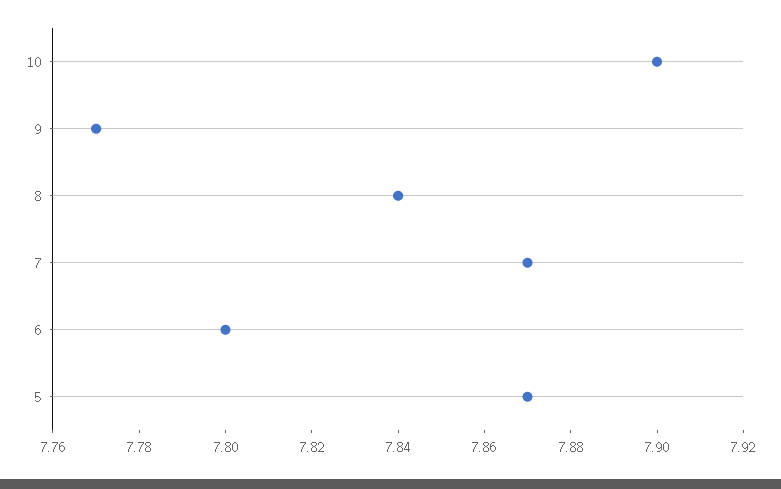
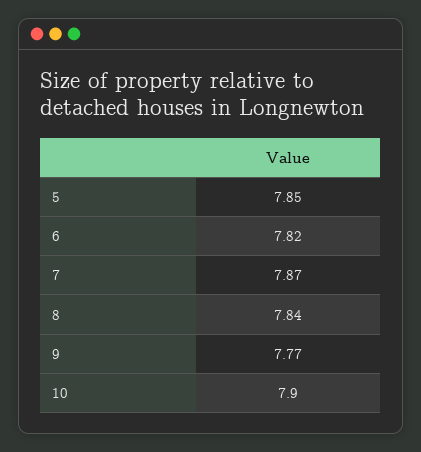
  {
    "10": 7.9,
    "9": 7.77,
    "8": 7.84,
    "7": 7.87,
-   "6": 7.8,
+   "6": 7.82,
-   "5": 7.87
+   "5": 7.85
  }

